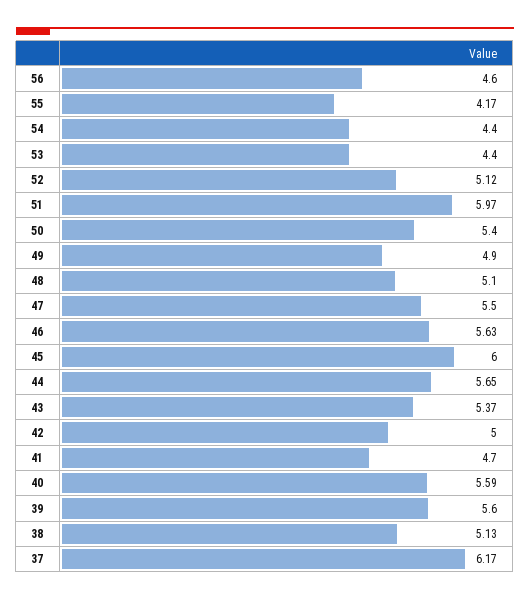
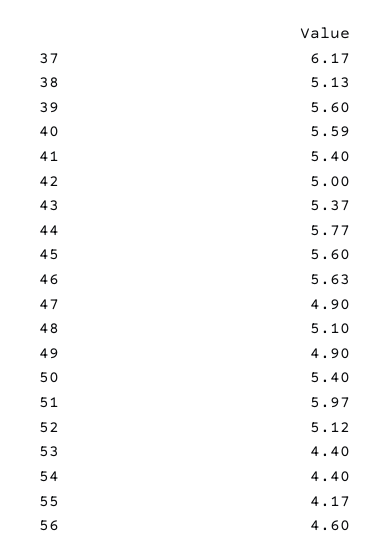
  {
    "56": 4.6,
    "55": 4.17,
    "54": 4.4,
    "53": 4.4,
    "52": 5.12,
    "51": 5.97,
    "50": 5.4,
    "49": 4.9,
    "48": 5.1,
-   "47": 5.5,
+   "47": 4.9,
    "46": 5.63,
-   "45": 6,
+   "45": 5.6,
-   "44": 5.65,
+   "44": 5.77,
    "43": 5.37,
    "42": 5,
-   "41": 4.7,
+   "41": 5.4,
    "40": 5.59,
    "39": 5.6,
    "38": 5.13,
    "37": 6.17
  }

